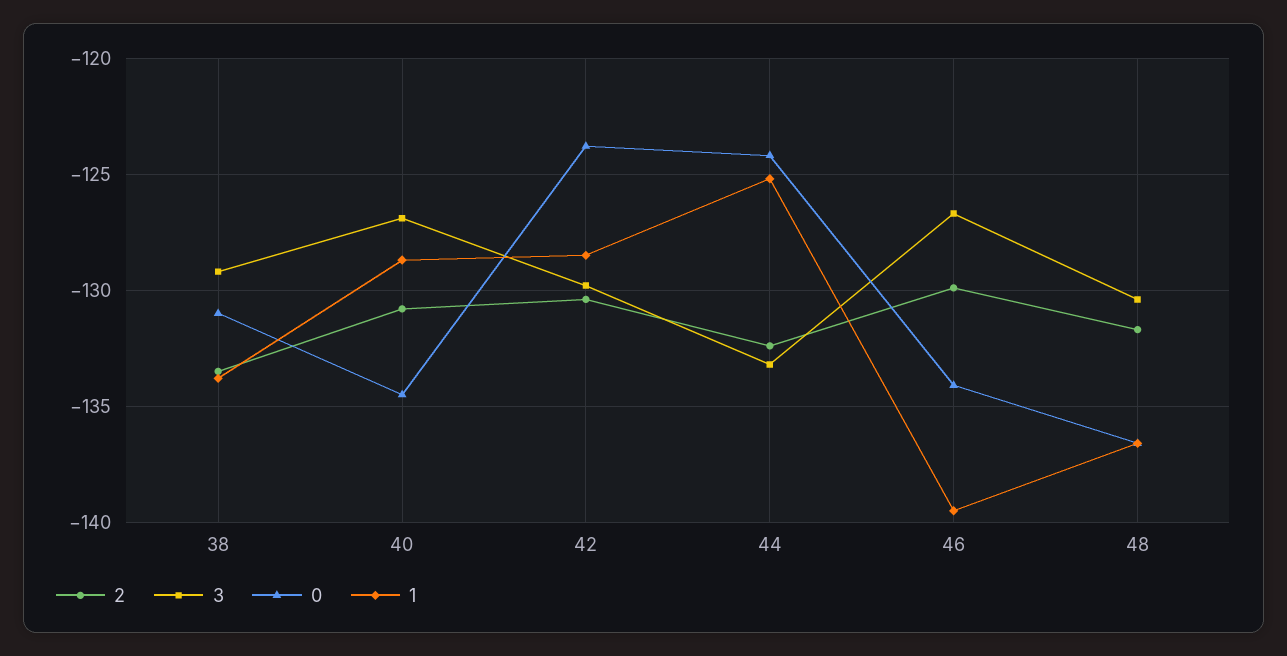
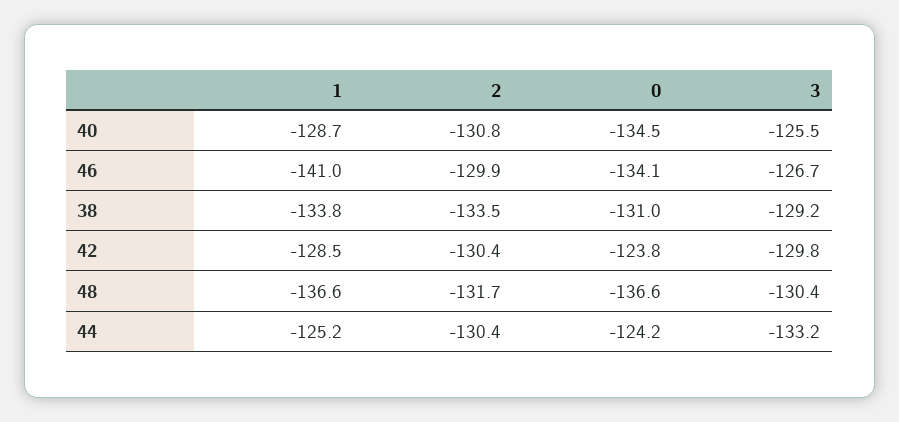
  {
    "2": {
      "38": -133.5,
      "40": -130.8,
      "42": -130.4,
-     "44": -132.5,
+     "44": -130.4,
      "46": -129.9,
      "48": -131.7
    },
    "3": {
      "38": -129.2,
-     "40": -127,
+     "40": -125.5,
      "42": -129.8,
      "44": -133.2,
      "46": -126.7,
      "48": -130.4
    },
    "0": {
      "38": -131,
      "40": -134.5,
      "42": -123.8,
      "44": -124.2,
      "46": -134.1,
      "48": -136.6
    },
    "1": {
      "38": -133.8,
      "40": -128.7,
      "42": -128.5,
      "44": -125.2,
-     "46": -139.5,
+     "46": -141,
      "48": -136.6
    }
  }

